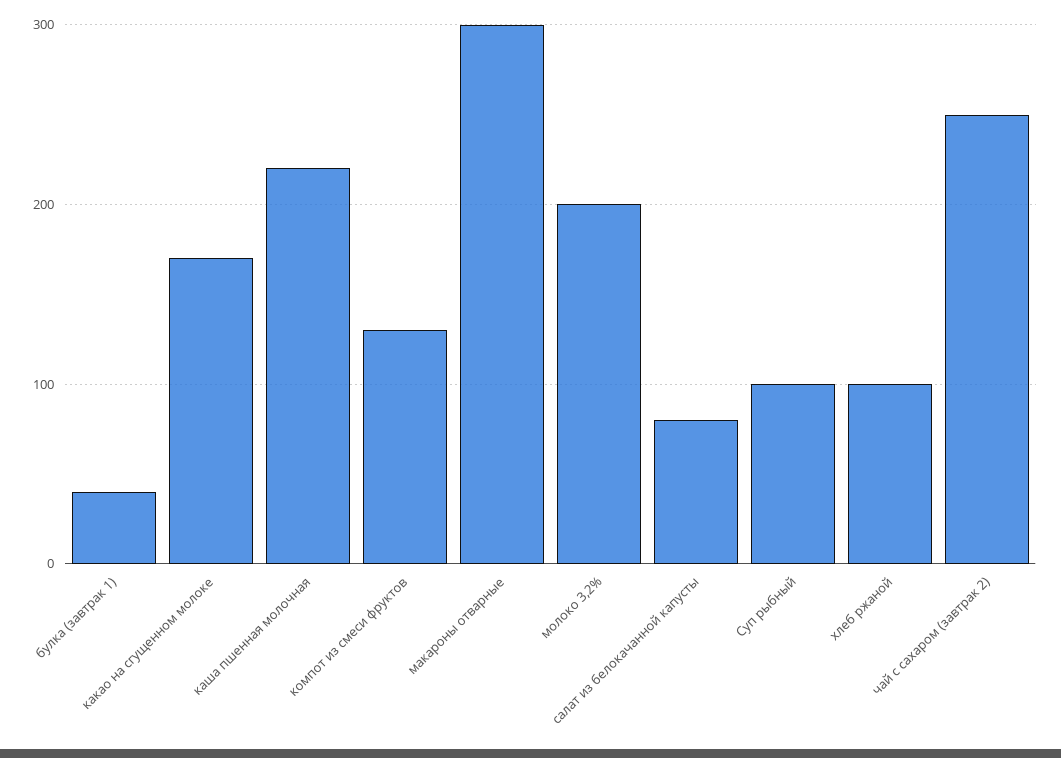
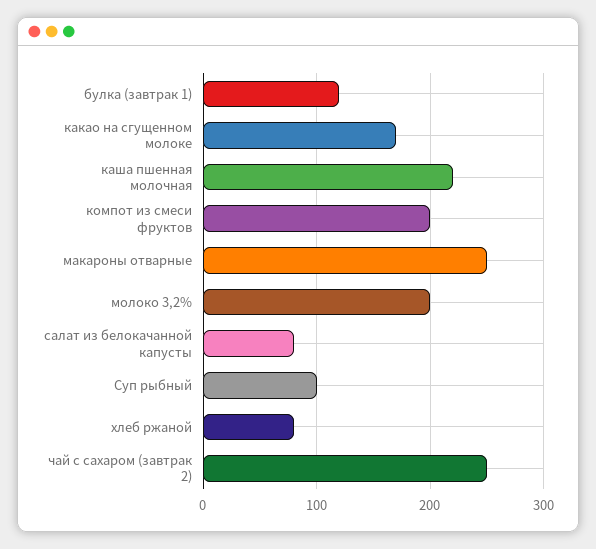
  {
-   "булка (завтрак 1)": 40,
+   "булка (завтрак 1)": 120,
    "какао на сгущенном молоке": 170,
    "каша пшенная молочная": 220,
-   "компот из смеси фруктов": 130,
+   "компот из смеси фруктов": 200,
-   "макароны отварные": 300,
+   "макароны отварные": 250,
    "молоко 3,2%": 200,
    "салат из белокачанной капусты": 80,
    "Суп рыбный": 100,
-   "хлеб ржаной": 100,
+   "хлеб ржаной": 80,
    "чай с сахаром (завтрак 2)": 250
  }

